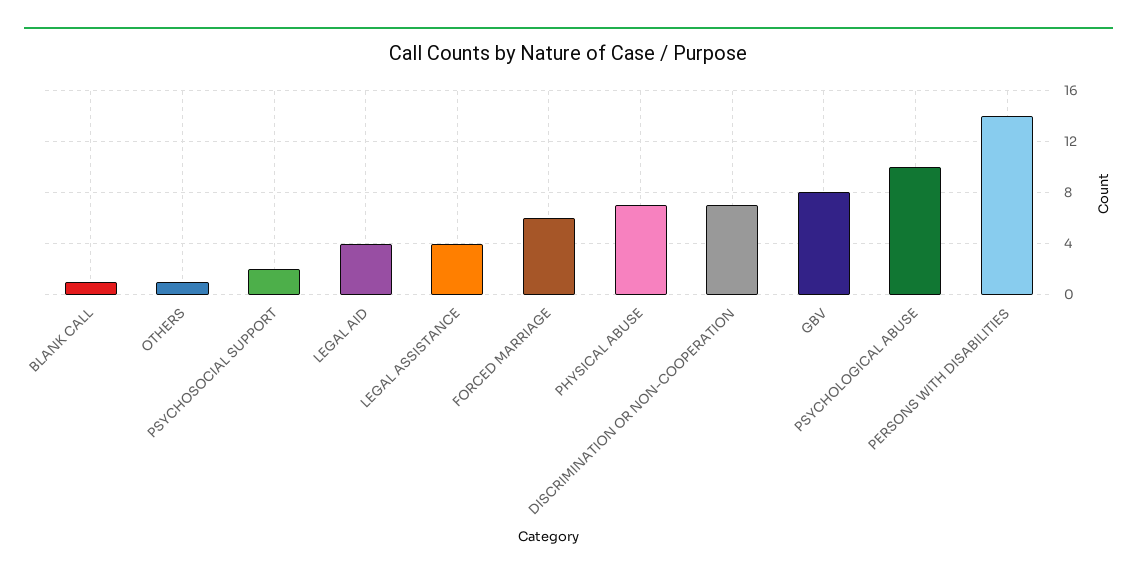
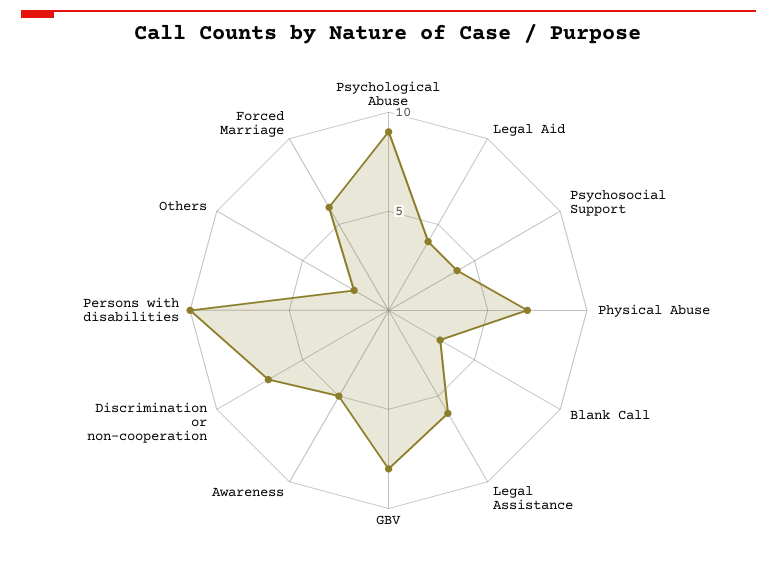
  {
-   "BLANK CALL": 1,
+   "BLANK CALL": 3,
-   "OTHERS": 1,
+   "OTHERS": 2,
-   "PSYCHOSOCIAL SUPPORT": 2,
+   "PSYCHOSOCIAL SUPPORT": 4,
    "LEGAL AID": 4,
-   "LEGAL ASSISTANCE": 4,
+   "LEGAL ASSISTANCE": 6,
    "FORCED MARRIAGE": 6,
    "PHYSICAL ABUSE": 7,
    "DISCRIMINATION OR NON-COOPERATION": 7,
    "GBV": 8,
-   "PSYCHOLOGICAL ABUSE": 10,
+   "PSYCHOLOGICAL ABUSE": 9,
-   "PERSONS WITH DISABILITIES": 14
+   "PERSONS WITH DISABILITIES": 10,
+   "Awareness": 5
  }

